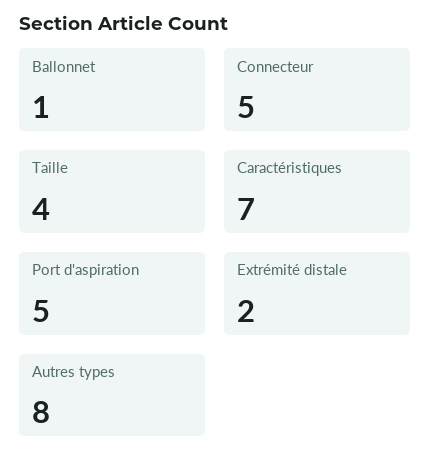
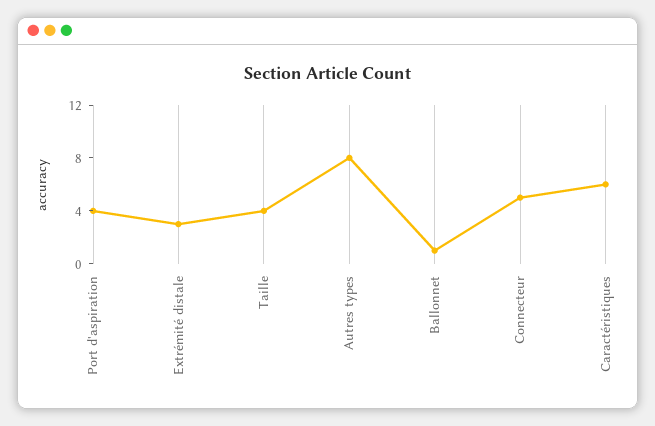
  {
    "Ballonnet": 1,
    "Connecteur": 5,
    "Taille": 4,
-   "Caractéristiques": 7,
+   "Caractéristiques": 6,
-   "Port d'aspiration": 5,
+   "Port d'aspiration": 4,
-   "Extrémité distale": 2,
+   "Extrémité distale": 3,
    "Autres types": 8
  }

